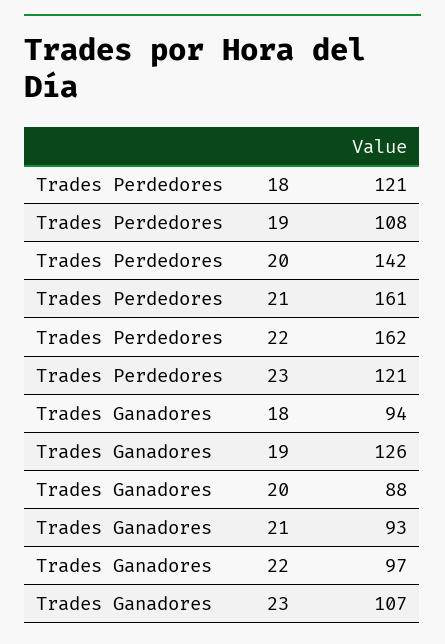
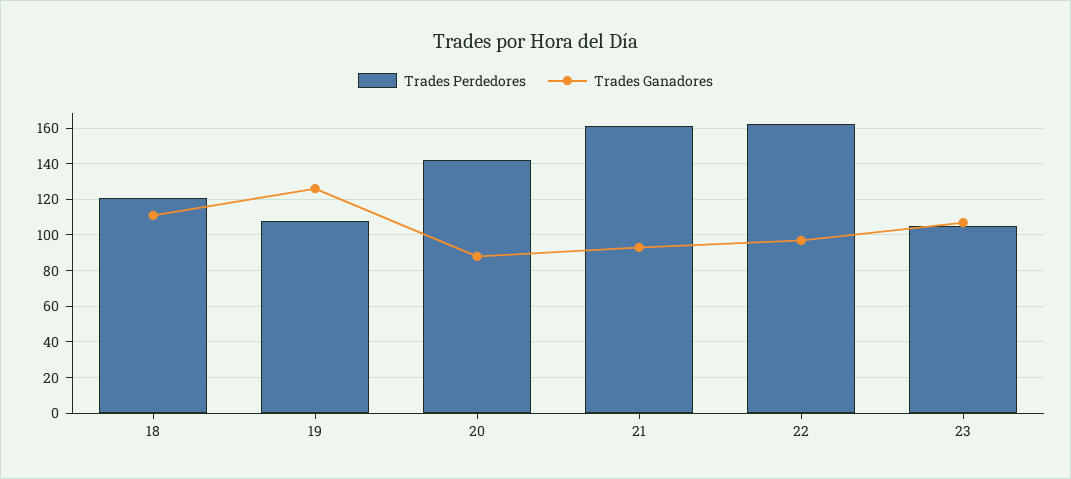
  {
    "Trades Perdedores": {
      "18": 121,
      "19": 108,
      "20": 142,
      "21": 161,
      "22": 162,
-     "23": 121
+     "23": 105
    },
    "Trades Ganadores": {
-     "18": 94,
+     "18": 110,
      "19": 126,
      "20": 88,
      "21": 93,
      "22": 97,
      "23": 107
    }
  }

